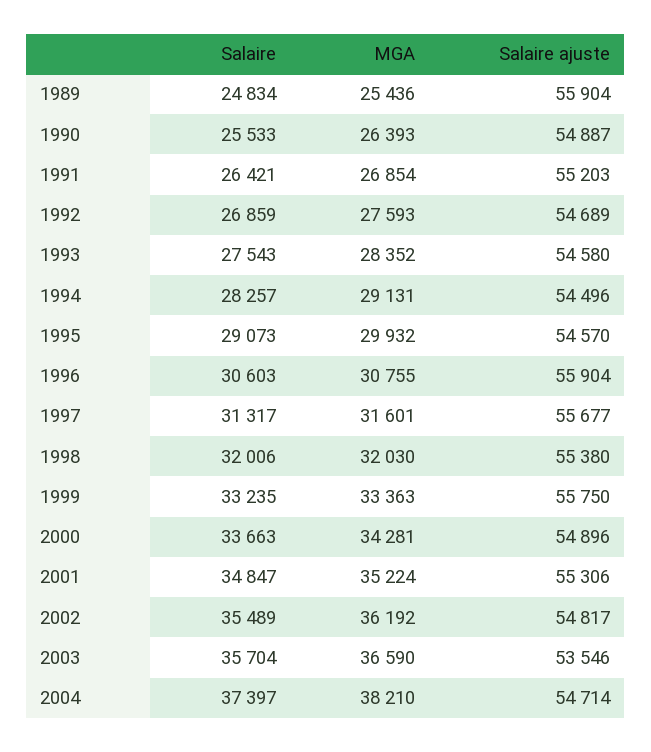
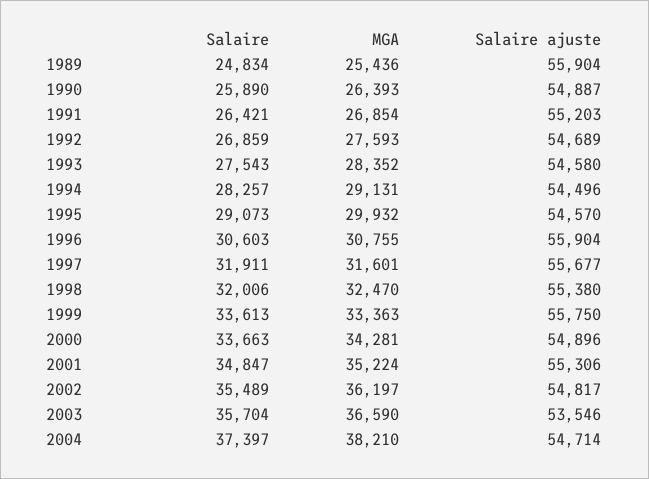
  {
    "Salaire": {
      "1989": 24834,
-     "1990": 25533,
+     "1990": 25890,
      "1991": 26421,
      "1992": 26859,
      "1993": 27543,
      "1994": 28257,
      "1995": 29073,
      "1996": 30603,
-     "1997": 31317,
+     "1997": 31911,
      "1998": 32006,
-     "1999": 33235,
+     "1999": 33613,
      "2000": 33663,
      "2001": 34847,
      "2002": 35489,
      "2003": 35704,
      "2004": 37397
    },
    "MGA": {
      "1989": 25436,
      "1990": 26393,
      "1991": 26854,
      "1992": 27593,
      "1993": 28352,
      "1994": 29131,
      "1995": 29932,
      "1996": 30755,
      "1997": 31601,
-     "1998": 32030,
+     "1998": 32470,
      "1999": 33363,
      "2000": 34281,
      "2001": 35224,
-     "2002": 36192,
+     "2002": 36197,
      "2003": 36590,
      "2004": 38210
    },
    "Salaire ajuste": {
      "1989": 55904,
      "1990": 54887,
      "1991": 55203,
      "1992": 54689,
      "1993": 54580,
      "1994": 54496,
      "1995": 54570,
      "1996": 55904,
      "1997": 55677,
      "1998": 55380,
      "1999": 55750,
      "2000": 54896,
      "2001": 55306,
      "2002": 54817,
      "2003": 53546,
      "2004": 54714
    }
  }

